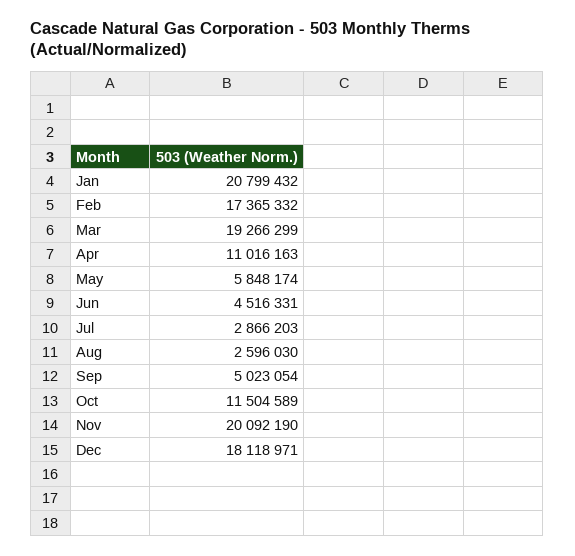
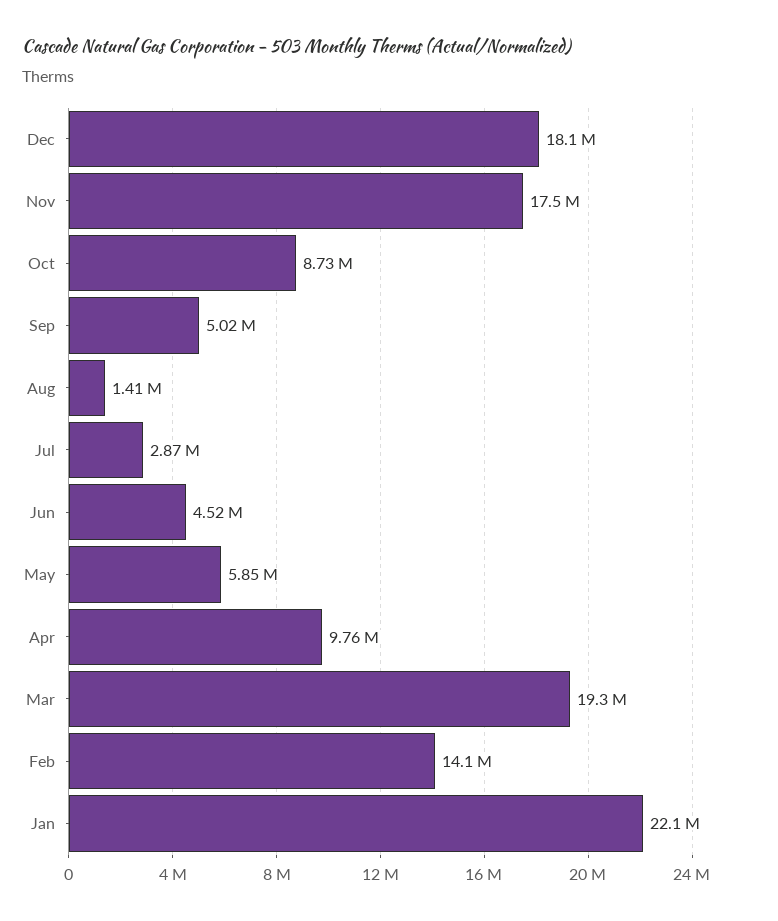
  {
-   "Jan": 20799432,
+   "Jan": 22100000,
-   "Feb": 17365332,
+   "Feb": 14100000,
    "Mar": 19266299,
-   "Apr": 11016163,
+   "Apr": 9760000,
    "May": 5848174,
    "Jun": 4516331,
    "Jul": 2866203,
-   "Aug": 2596030,
+   "Aug": 1410000,
    "Sep": 5023054,
-   "Oct": 11504589,
+   "Oct": 8730000,
-   "Nov": 20092190,
+   "Nov": 17500000,
    "Dec": 18118971
  }

